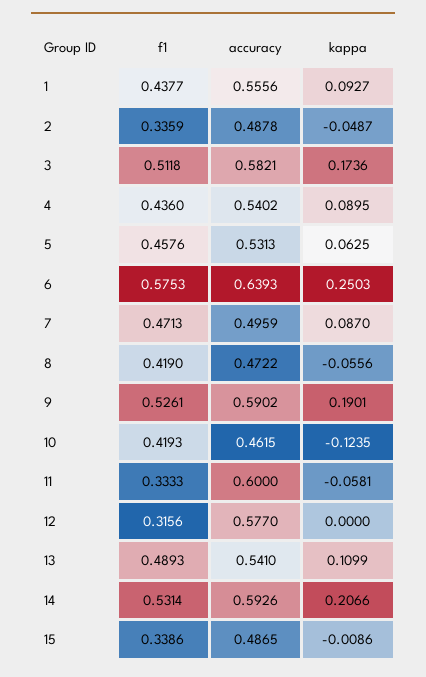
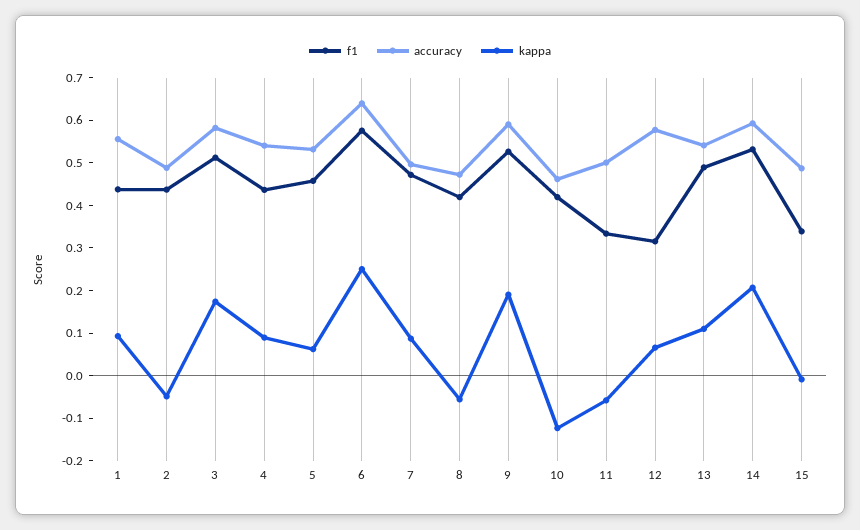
  {
    "f1": {
      "1": 0.4377,
-     "2": 0.3359,
+     "2": 0.44,
      "3": 0.5118,
      "4": 0.436,
      "5": 0.4576,
      "6": 0.5753,
      "7": 0.4713,
      "8": 0.419,
      "9": 0.5261,
      "10": 0.4193,
      "11": 0.3333,
      "12": 0.3156,
      "13": 0.4893,
      "14": 0.5314,
      "15": 0.3386
    },
    "accuracy": {
      "1": 0.5556,
      "2": 0.4878,
      "3": 0.5821,
      "4": 0.5402,
      "5": 0.5313,
      "6": 0.6393,
      "7": 0.4959,
      "8": 0.4722,
      "9": 0.5902,
      "10": 0.4615,
-     "11": 0.6,
+     "11": 0.5,
      "12": 0.577,
      "13": 0.541,
      "14": 0.5926,
      "15": 0.4865
    },
    "kappa": {
      "1": 0.0927,
      "2": -0.0487,
      "3": 0.1736,
      "4": 0.0895,
      "5": 0.0625,
      "6": 0.2503,
      "7": 0.087,
      "8": -0.0556,
      "9": 0.1901,
      "10": -0.1235,
      "11": -0.0581,
-     "12": 0,
+     "12": 0.06,
      "13": 0.1099,
      "14": 0.2066,
      "15": -0.0086
    }
  }

